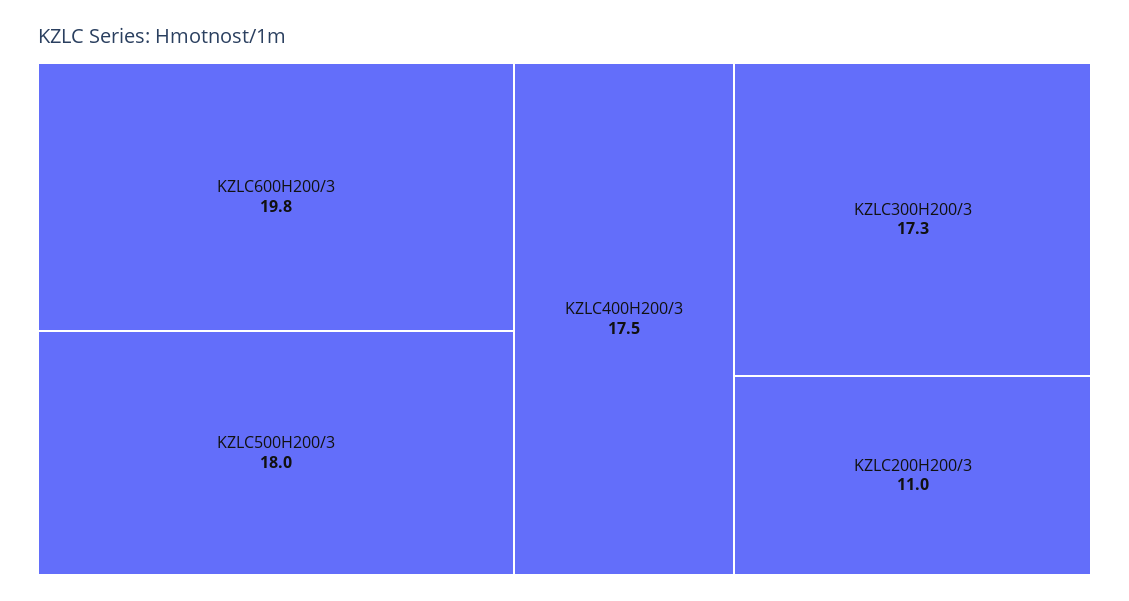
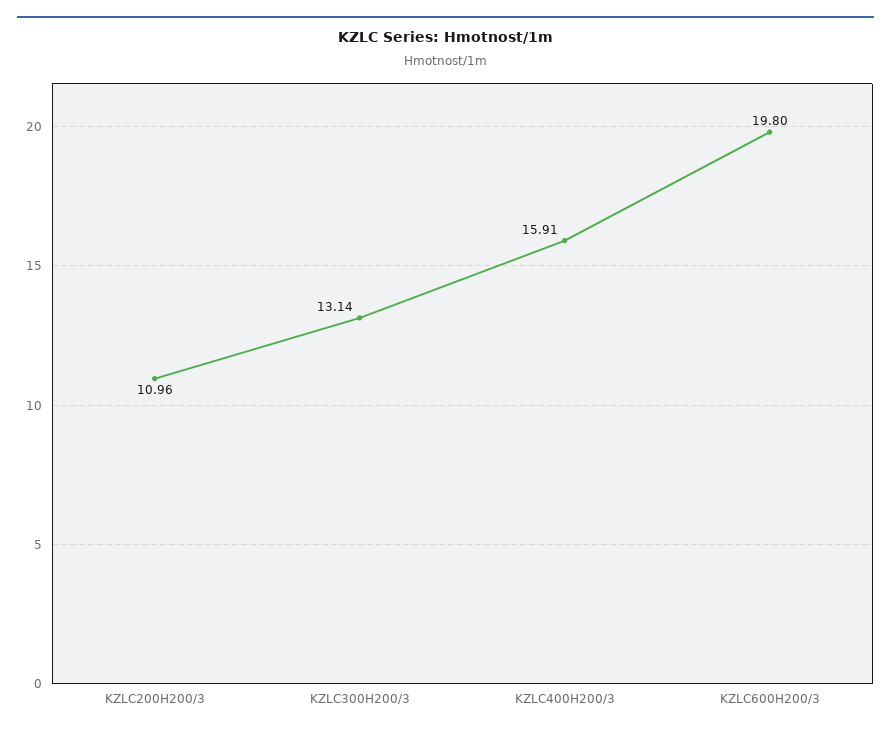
  {
    "KZLC600H200/3": 19.8,
-   "KZLC500H200/3": 18,
-   "KZLC400H200/3": 17.5,
+   "KZLC400H200/3": 15.91,
-   "KZLC300H200/3": 17.3,
+   "KZLC300H200/3": 13.14,
    "KZLC200H200/3": 10.96
  }

